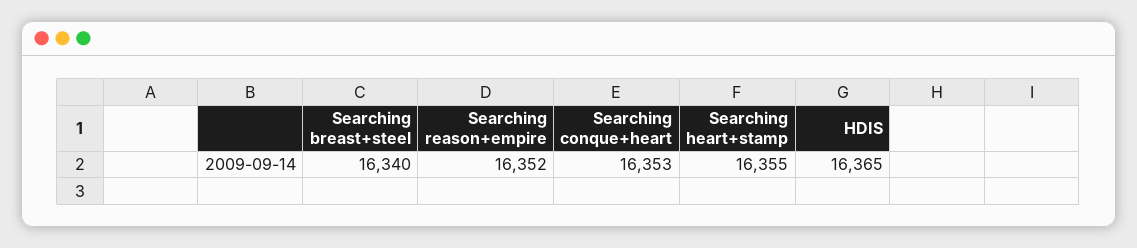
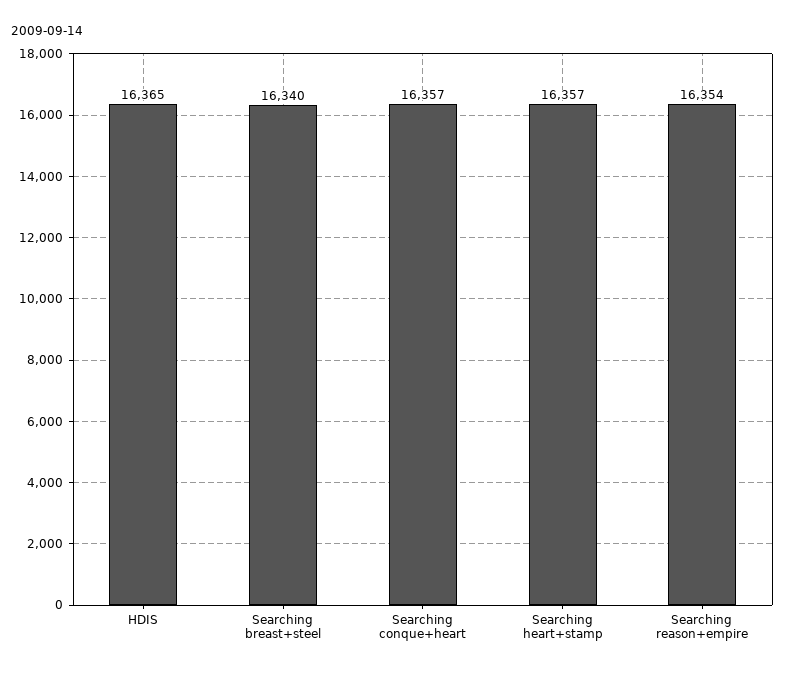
  {
    "Searching breast+steel": 16340,
-   "Searching reason+empire": 16352,
+   "Searching reason+empire": 16354,
-   "Searching conque+heart": 16353,
+   "Searching conque+heart": 16357,
-   "Searching heart+stamp": 16355,
+   "Searching heart+stamp": 16357,
    "HDIS": 16365
  }

